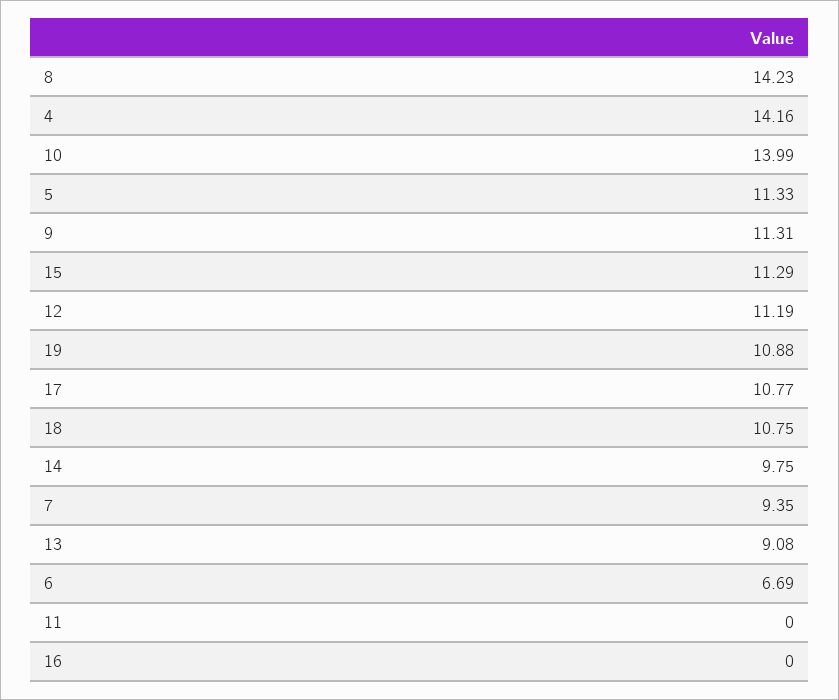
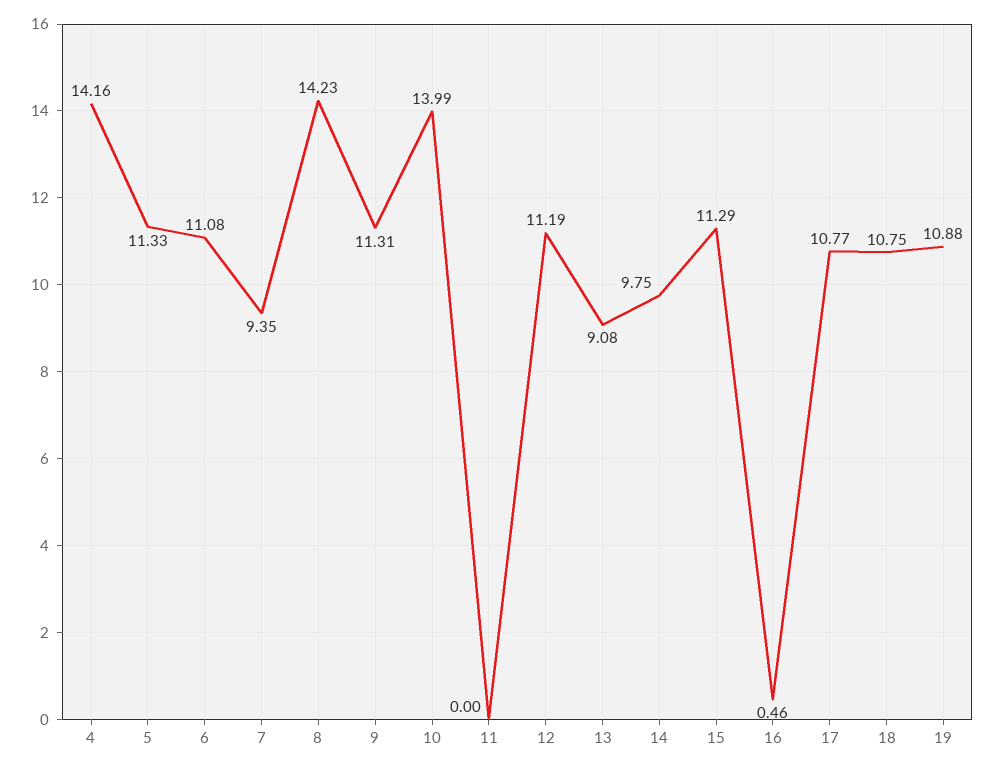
  {
    "8": 14.23,
    "4": 14.16,
    "10": 13.99,
    "5": 11.33,
    "9": 11.31,
    "15": 11.29,
    "12": 11.19,
    "19": 10.88,
    "17": 10.77,
    "18": 10.75,
    "14": 9.75,
    "7": 9.35,
    "13": 9.08,
-   "6": 6.69,
+   "6": 11.08,
    "11": 0,
-   "16": 0
+   "16": 0.46
  }

